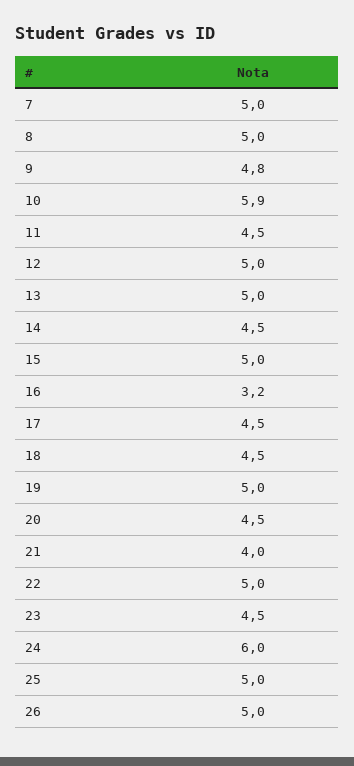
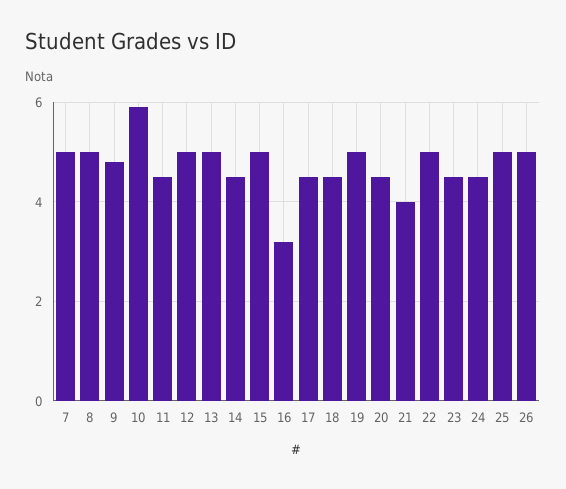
  {
    "7": 5,
    "8": 5,
    "9": 4.8,
    "10": 5.9,
    "11": 4.5,
    "12": 5,
    "13": 5,
    "14": 4.5,
    "15": 5,
    "16": 3.2,
    "17": 4.5,
    "18": 4.5,
    "19": 5,
    "20": 4.5,
    "21": 4,
    "22": 5,
    "23": 4.5,
-   "24": 6,
+   "24": 4.5,
    "25": 5,
    "26": 5
  }

